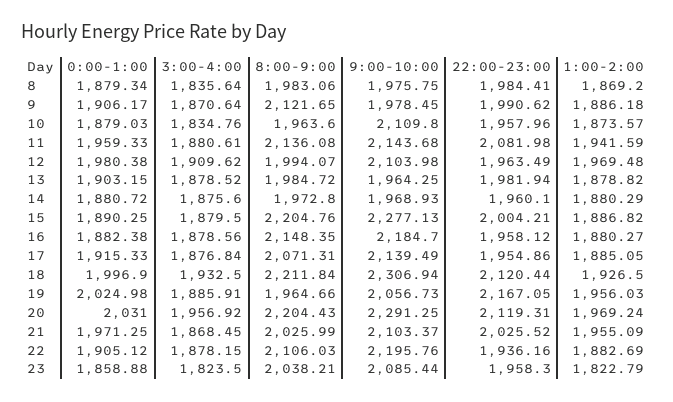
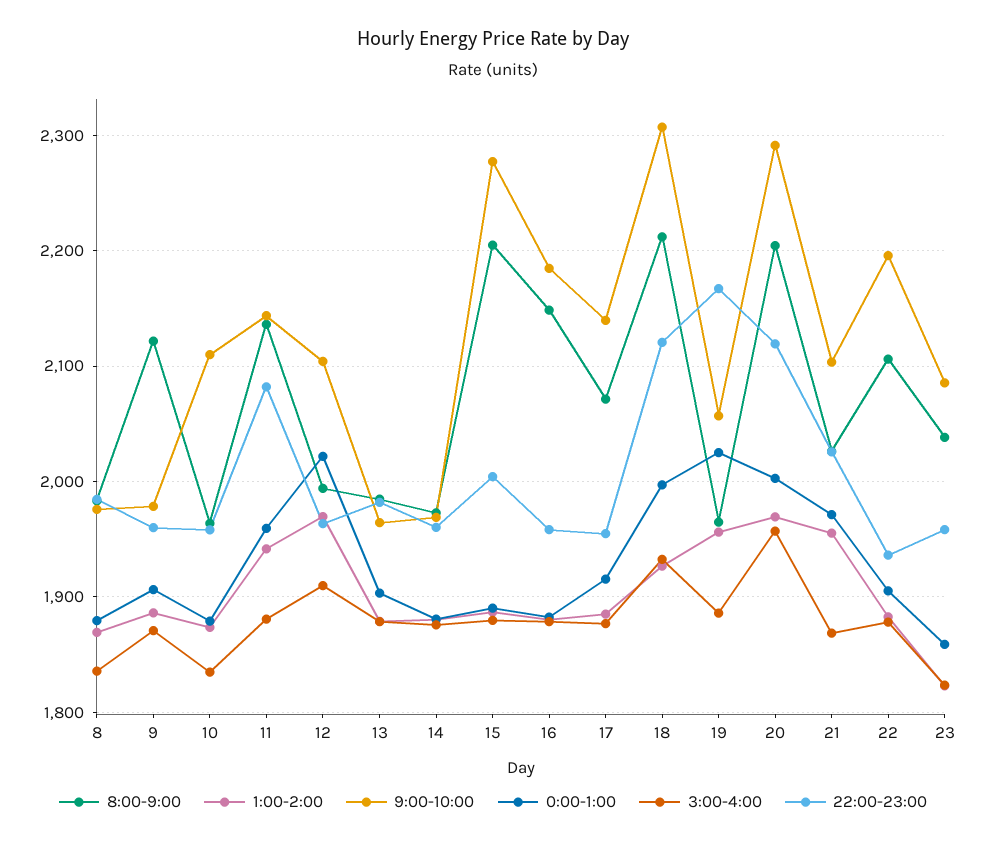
  {
    "0:00-1:00": {
      "8": 1879.34,
      "9": 1906.17,
      "10": 1879.03,
      "11": 1959.33,
-     "12": 1980.38,
+     "12": 2020,
      "13": 1903.15,
      "14": 1880.72,
      "15": 1890.25,
      "16": 1882.38,
      "17": 1915.33,
      "18": 1996.9,
      "19": 2024.98,
-     "20": 2031,
+     "20": 2000,
      "21": 1971.25,
      "22": 1905.12,
      "23": 1858.88
    },
    "3:00-4:00": {
      "8": 1835.64,
      "9": 1870.64,
      "10": 1834.76,
      "11": 1880.61,
      "12": 1909.62,
      "13": 1878.52,
      "14": 1875.6,
      "15": 1879.5,
      "16": 1878.56,
      "17": 1876.84,
      "18": 1932.5,
      "19": 1885.91,
      "20": 1956.92,
      "21": 1868.45,
      "22": 1878.15,
      "23": 1823.5
    },
    "8:00-9:00": {
      "8": 1983.06,
      "9": 2121.65,
      "10": 1963.6,
      "11": 2136.08,
      "12": 1994.07,
      "13": 1984.72,
      "14": 1972.8,
      "15": 2204.76,
      "16": 2148.35,
      "17": 2071.31,
      "18": 2211.84,
      "19": 1964.66,
      "20": 2204.43,
      "21": 2025.99,
      "22": 2106.03,
      "23": 2038.21
    },
    "9:00-10:00": {
      "8": 1975.75,
      "9": 1978.45,
      "10": 2109.8,
      "11": 2143.68,
      "12": 2103.98,
      "13": 1964.25,
      "14": 1968.93,
      "15": 2277.13,
      "16": 2184.7,
      "17": 2139.49,
      "18": 2306.94,
      "19": 2056.73,
      "20": 2291.25,
      "21": 2103.37,
      "22": 2195.76,
      "23": 2085.44
    },
    "22:00-23:00": {
      "8": 1984.41,
-     "9": 1990.62,
+     "9": 1960,
      "10": 1957.96,
      "11": 2081.98,
      "12": 1963.49,
      "13": 1981.94,
      "14": 1960.1,
      "15": 2004.21,
      "16": 1958.12,
      "17": 1954.86,
      "18": 2120.44,
      "19": 2167.05,
      "20": 2119.31,
      "21": 2025.52,
      "22": 1936.16,
      "23": 1958.3
    },
    "1:00-2:00": {
      "8": 1869.2,
      "9": 1886.18,
      "10": 1873.57,
      "11": 1941.59,
      "12": 1969.48,
      "13": 1878.82,
      "14": 1880.29,
      "15": 1886.82,
      "16": 1880.27,
      "17": 1885.05,
      "18": 1926.5,
      "19": 1956.03,
      "20": 1969.24,
      "21": 1955.09,
      "22": 1882.69,
      "23": 1822.79
    }
  }

